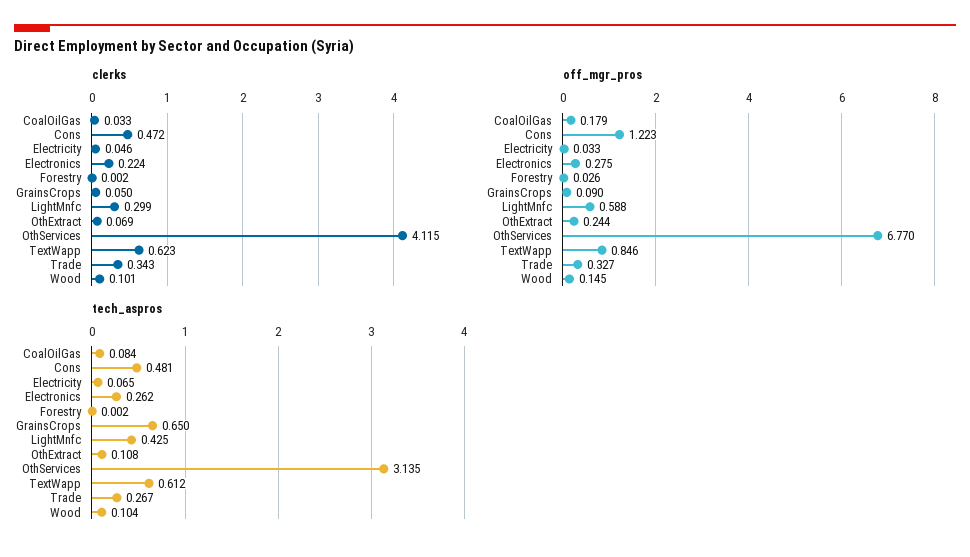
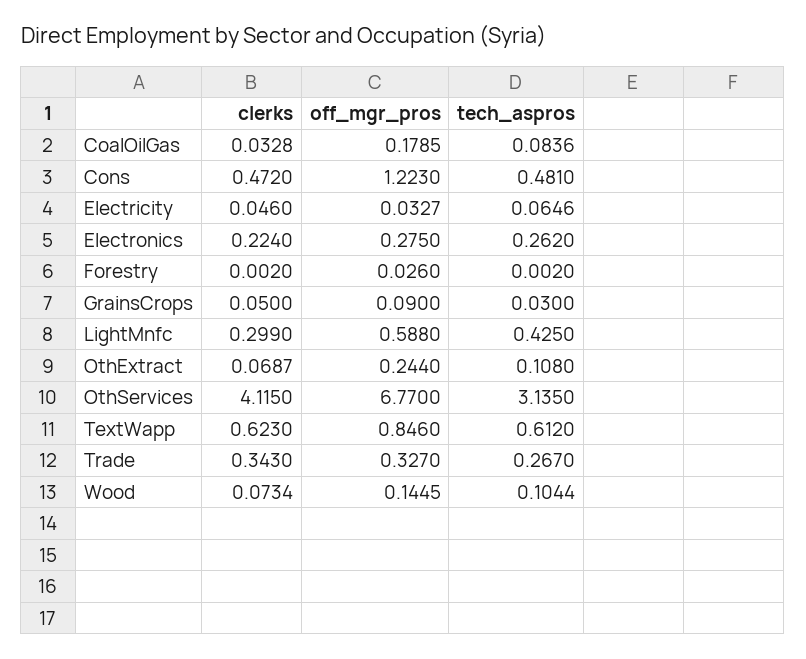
  {
    "clerks": {
      "CoalOilGas": 0.0328,
      "Cons": 0.472,
      "Electricity": 0.046,
      "Electronics": 0.224,
      "Forestry": 0.002,
      "GrainsCrops": 0.05,
      "LightMnfc": 0.299,
      "OthExtract": 0.0687,
      "OthServices": 4.115,
      "TextWapp": 0.623,
      "Trade": 0.343,
-     "Wood": 0.101
+     "Wood": 0.0734
    },
    "off_mgr_pros": {
      "CoalOilGas": 0.1785,
      "Cons": 1.223,
      "Electricity": 0.0327,
      "Electronics": 0.275,
      "Forestry": 0.026,
      "GrainsCrops": 0.09,
      "LightMnfc": 0.588,
      "OthExtract": 0.244,
      "OthServices": 6.77,
      "TextWapp": 0.846,
      "Trade": 0.327,
      "Wood": 0.1445
    },
    "tech_aspros": {
      "CoalOilGas": 0.0836,
      "Cons": 0.481,
      "Electricity": 0.0646,
      "Electronics": 0.262,
      "Forestry": 0.002,
-     "GrainsCrops": 0.65,
+     "GrainsCrops": 0.03,
      "LightMnfc": 0.425,
      "OthExtract": 0.108,
      "OthServices": 3.135,
      "TextWapp": 0.612,
      "Trade": 0.267,
      "Wood": 0.1044
    }
  }

